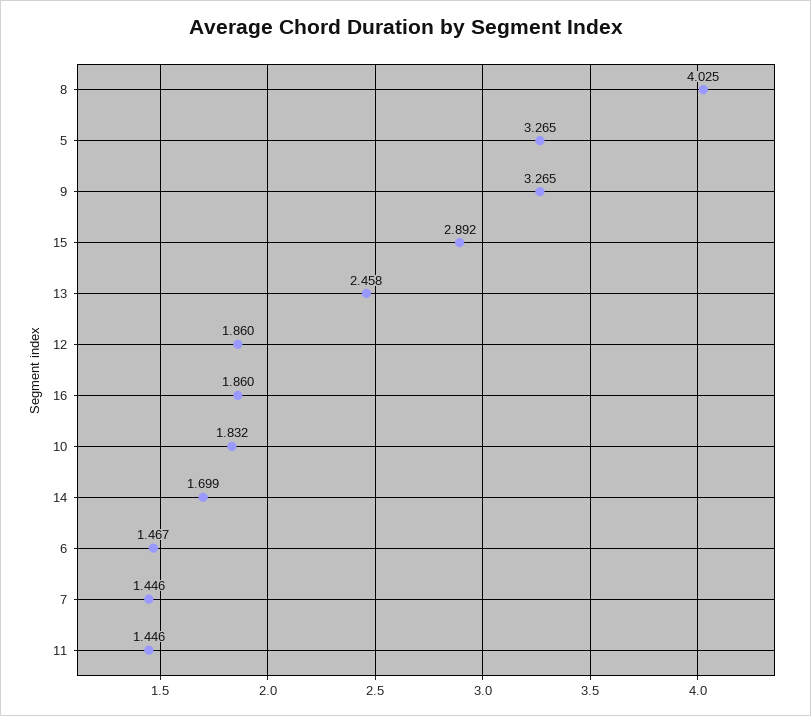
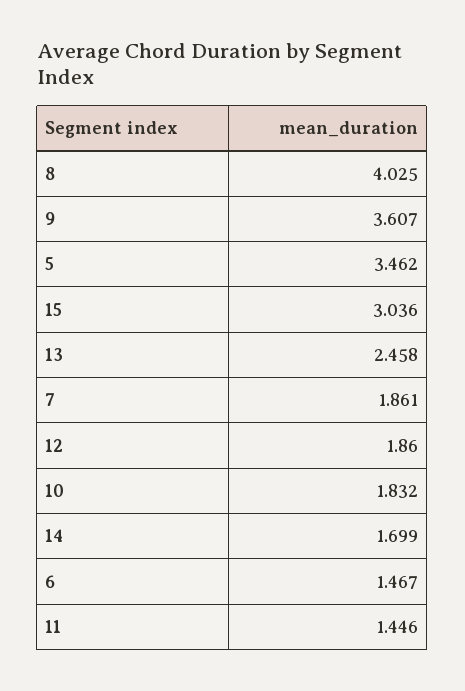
  {
    "8": 4.025,
-   "5": 3.265,
+   "5": 3.462,
-   "9": 3.265,
+   "9": 3.607,
-   "15": 2.892,
+   "15": 3.036,
    "13": 2.458,
    "12": 1.86,
-   "16": 1.86,
    "10": 1.832,
    "14": 1.699,
    "6": 1.467,
-   "7": 1.446,
+   "7": 1.861,
    "11": 1.446
  }

